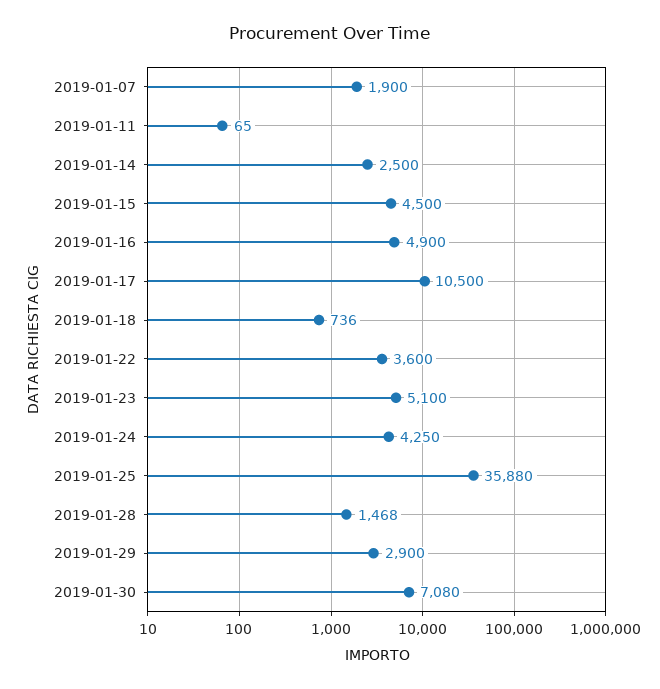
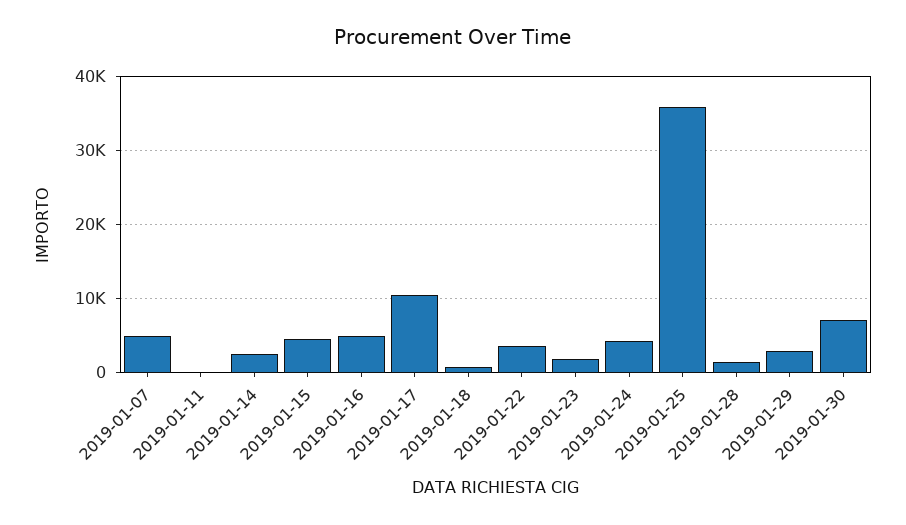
  {
-   "2019-01-07": 1900,
+   "2019-01-07": 5000,
    "2019-01-11": 65,
    "2019-01-14": 2500,
    "2019-01-15": 4500,
    "2019-01-16": 4900,
    "2019-01-17": 10500,
    "2019-01-18": 736,
    "2019-01-22": 3600,
-   "2019-01-23": 5100,
+   "2019-01-23": 2000,
    "2019-01-24": 4250,
    "2019-01-25": 35880,
    "2019-01-28": 1468,
    "2019-01-29": 2900,
    "2019-01-30": 7080
  }

